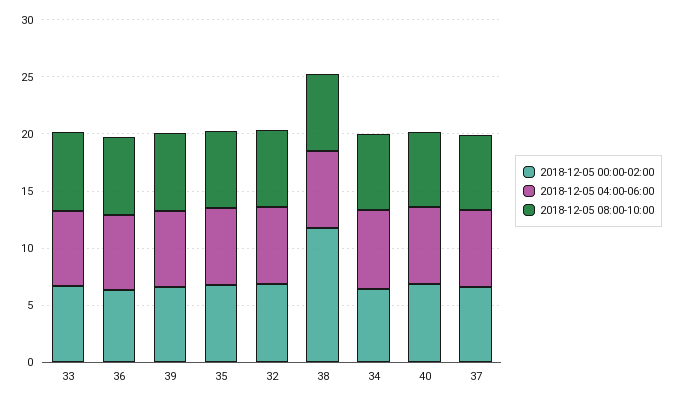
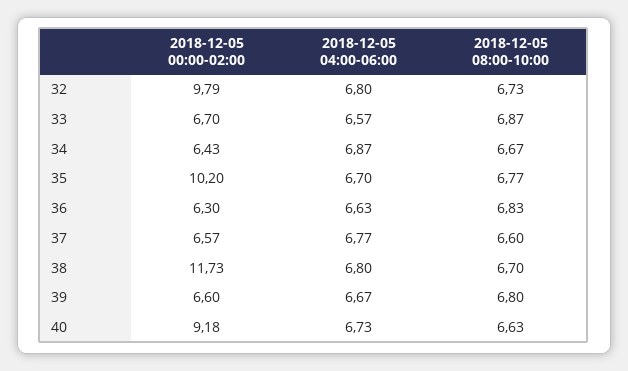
  {
    "2018-12-05 00:00-02:00": {
      "33": 6.7,
      "36": 6.3,
      "39": 6.6,
-     "35": 7,
+     "35": 10.2,
-     "32": 7,
+     "32": 9.79,
      "38": 11.73,
      "34": 6.43,
-     "40": 7,
+     "40": 9.18,
      "37": 6.57
    },
    "2018-12-05 04:00-06:00": {
      "33": 6.57,
      "36": 6.63,
      "39": 6.67,
      "35": 6.7,
      "32": 6.8,
      "38": 6.8,
      "34": 6.87,
      "40": 6.73,
      "37": 6.77
    },
    "2018-12-05 08:00-10:00": {
      "33": 6.87,
      "36": 6.83,
      "39": 6.8,
      "35": 6.77,
      "32": 6.73,
      "38": 6.7,
      "34": 6.67,
      "40": 6.63,
      "37": 6.6
    }
  }

